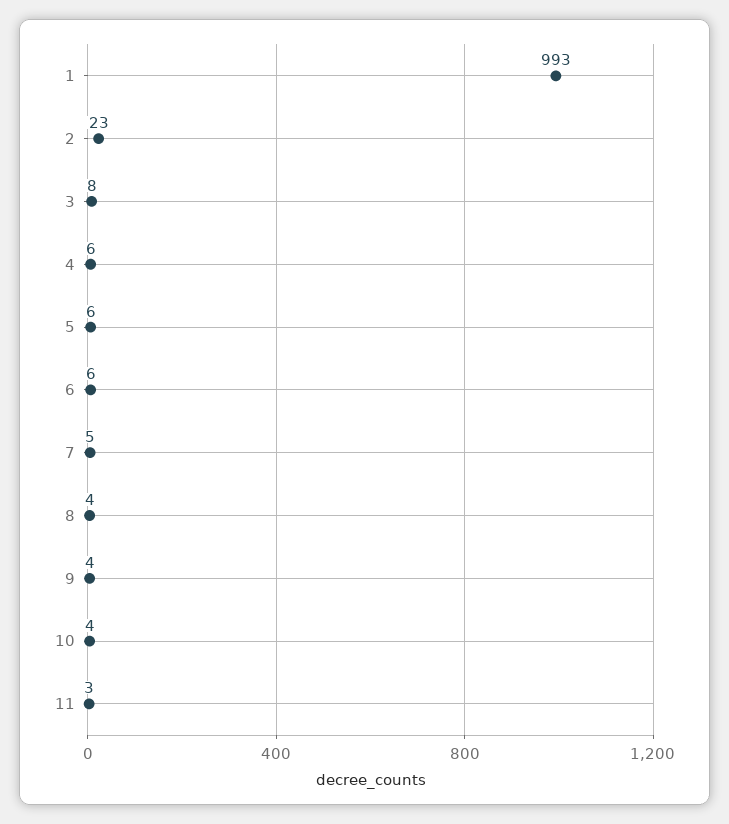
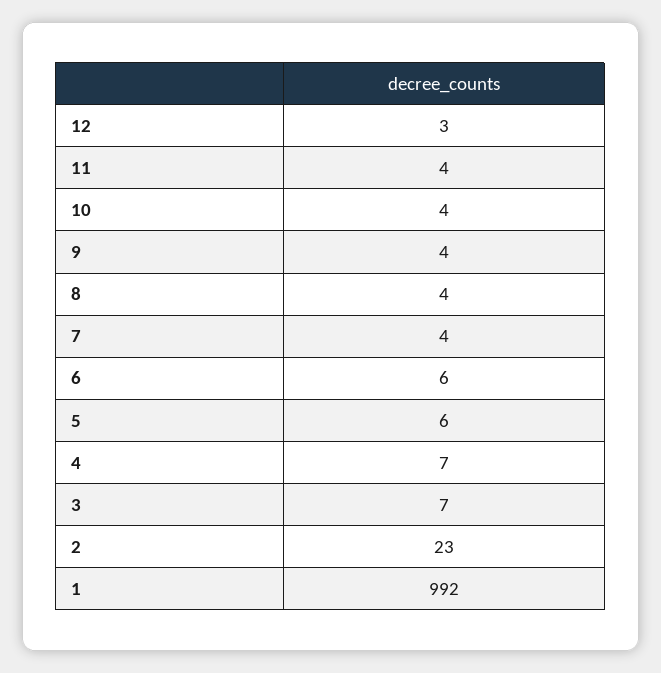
  {
-   "1": 993,
+   "1": 992,
    "2": 23,
-   "3": 8,
+   "3": 7,
-   "4": 6,
+   "4": 7,
    "5": 6,
    "6": 6,
-   "7": 5,
+   "7": 4,
    "8": 4,
    "9": 4,
    "10": 4,
-   "11": 3
+   "11": 4,
+   "12": 3
  }

